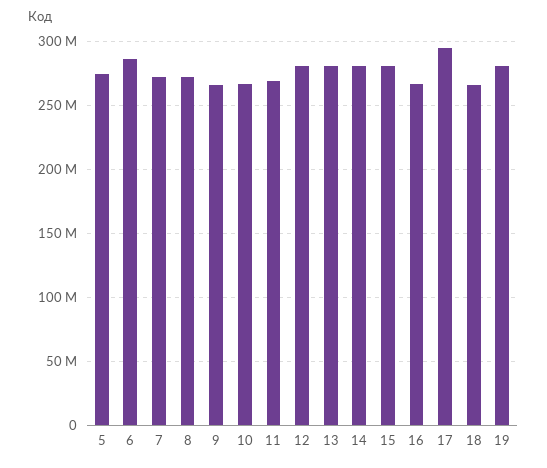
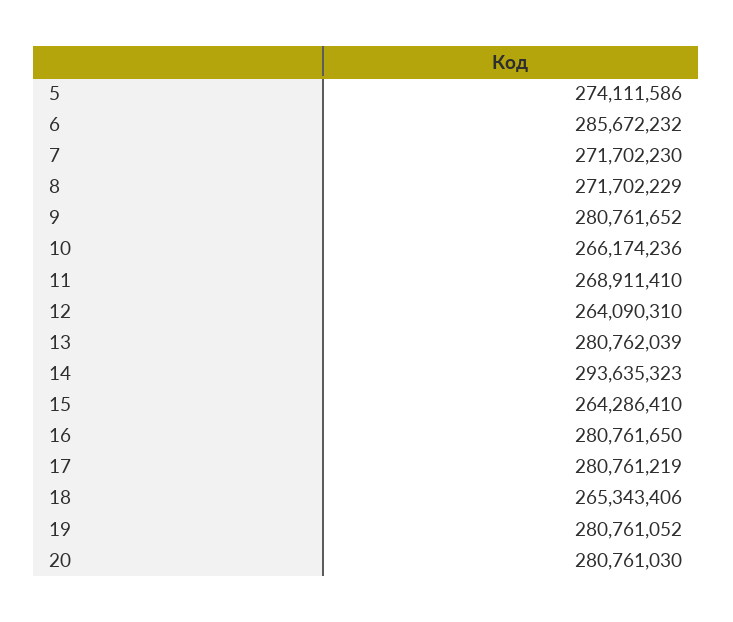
  {
    "5": 274111586,
    "6": 285672232,
    "7": 271702230,
    "8": 271702229,
-   "9": 265000000,
+   "9": 280761652,
    "10": 266174236,
    "11": 268911410,
-   "12": 280000000,
+   "12": 264090310,
    "13": 280762039,
-   "14": 280000000,
+   "14": 293635323,
-   "15": 280000000,
+   "15": 264286410,
-   "16": 265000000,
+   "16": 280761650,
-   "17": 295000000,
+   "17": 280761219,
    "18": 265343406,
-   "19": 280761052
+   "19": 280761052,
+   "20": 280761030
  }

